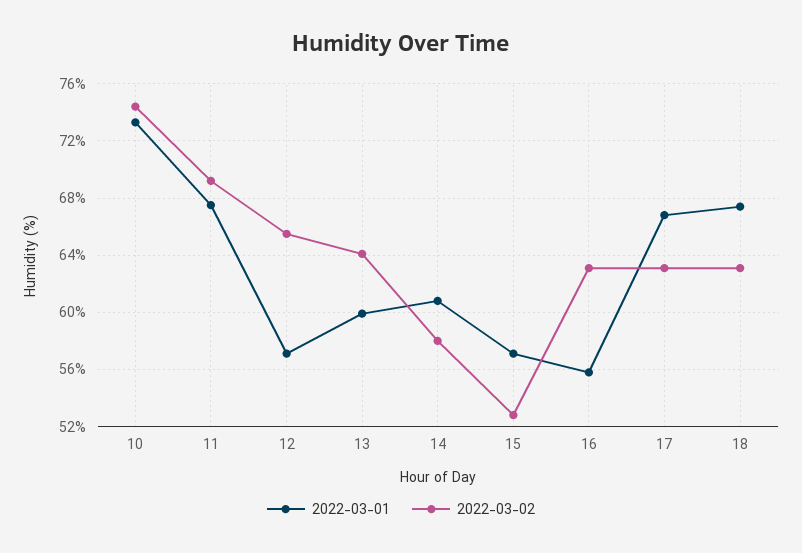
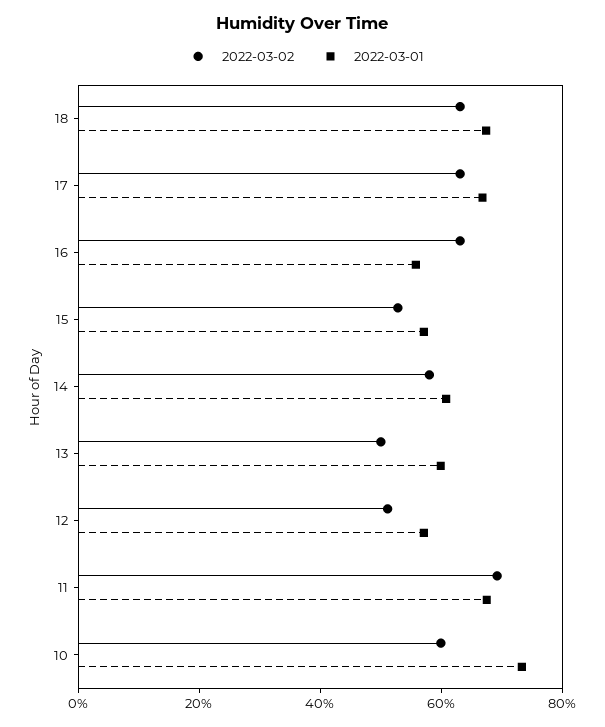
  {
    "2022-03-01": {
      "10": 73.5,
      "11": 67.5,
      "12": 57,
      "13": 60,
      "14": 61,
      "15": 57,
      "16": 56,
      "17": 67,
      "18": 67.5
    },
    "2022-03-02": {
-     "10": 74.5,
+     "10": 60,
      "11": 69,
-     "12": 65.5,
+     "12": 50,
-     "13": 64,
+     "13": 50,
      "14": 58,
      "15": 53,
      "16": 63,
      "17": 63,
      "18": 63
    }
  }

